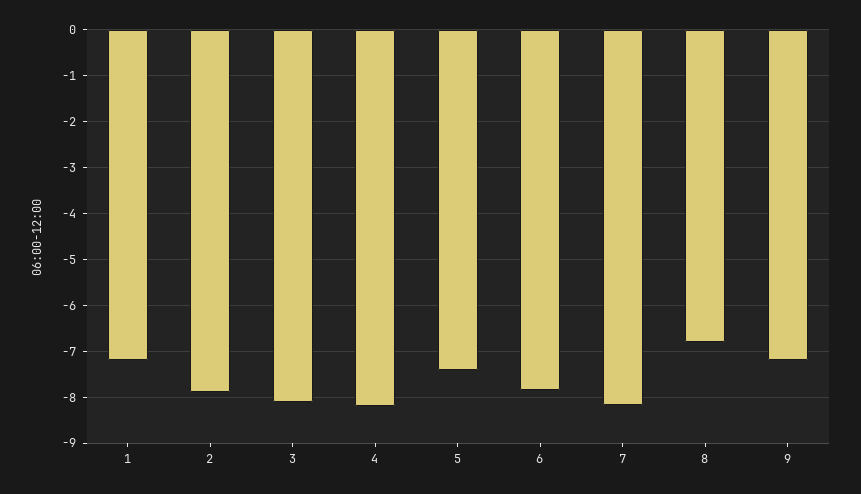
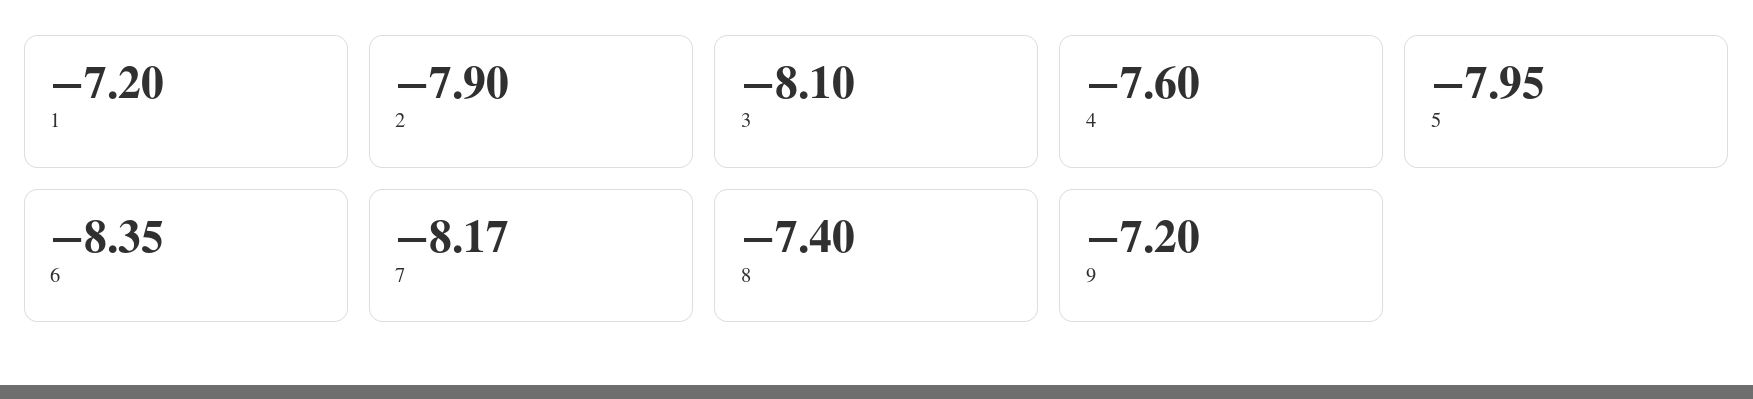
  {
    "1": -7.2,
    "2": -7.9,
    "3": -8.1,
-   "4": -8.2,
+   "4": -7.6,
-   "5": -7.4,
+   "5": -7.95,
-   "6": -7.8,
+   "6": -8.35,
    "7": -8.17,
-   "8": -6.8,
+   "8": -7.4,
    "9": -7.2
  }

